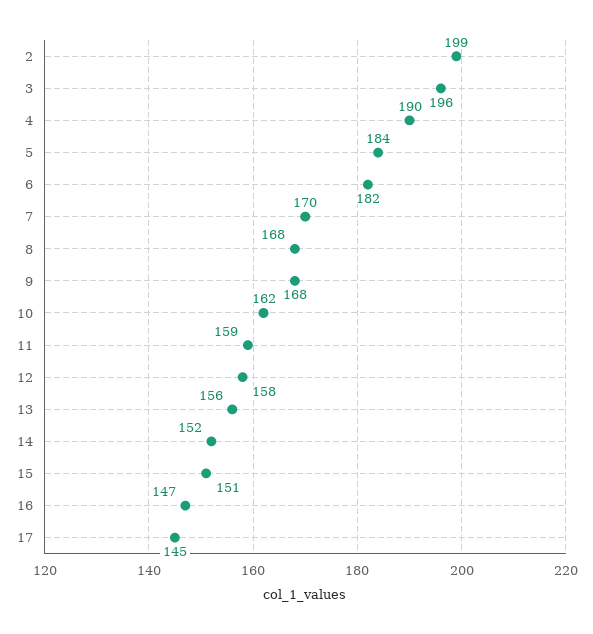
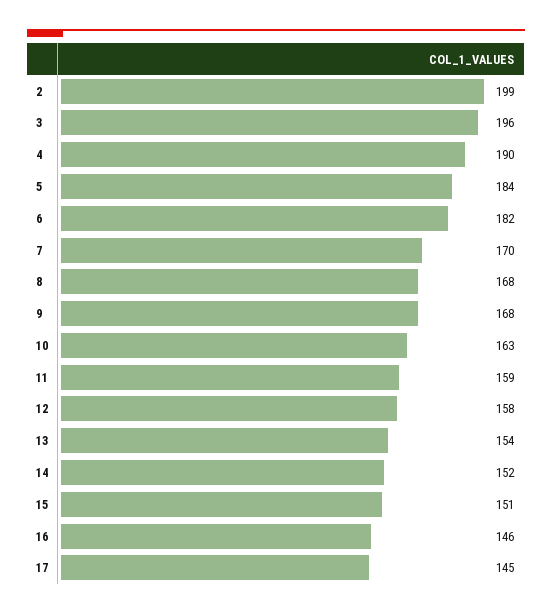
  {
    "2": 199,
    "3": 196,
    "4": 190,
    "5": 184,
    "6": 182,
    "7": 170,
    "8": 168,
    "9": 168,
-   "10": 162,
+   "10": 163,
    "11": 159,
    "12": 158,
-   "13": 156,
+   "13": 154,
    "14": 152,
    "15": 151,
-   "16": 147,
+   "16": 146,
    "17": 145
  }

